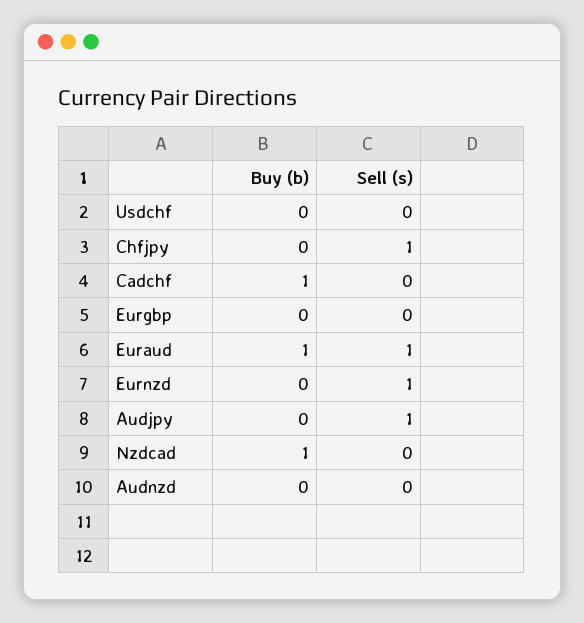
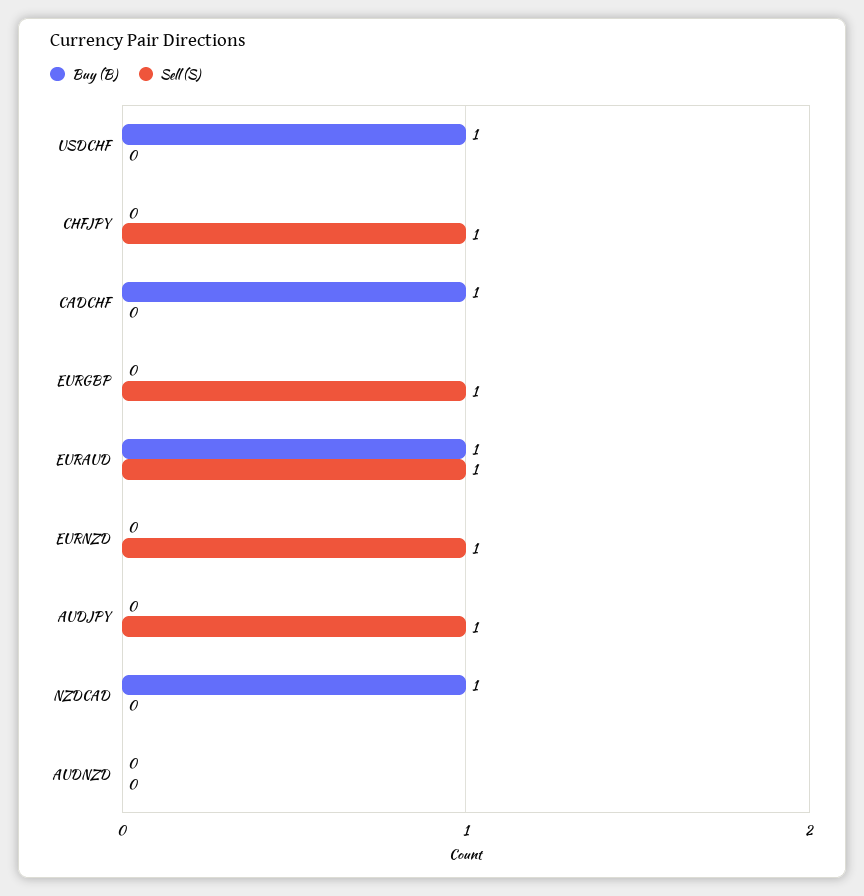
  {
    "Buy (b)": {
-     "Usdchf": 0,
+     "Usdchf": 1,
      "Chfjpy": 0,
      "Cadchf": 1,
      "Eurgbp": 0,
      "Euraud": 1,
      "Eurnzd": 0,
      "Audjpy": 0,
      "Nzdcad": 1,
      "Audnzd": 0
    },
    "Sell (s)": {
      "Usdchf": 0,
      "Chfjpy": 1,
      "Cadchf": 0,
-     "Eurgbp": 0,
+     "Eurgbp": 1,
      "Euraud": 1,
      "Eurnzd": 1,
      "Audjpy": 1,
      "Nzdcad": 0,
      "Audnzd": 0
    }
  }

